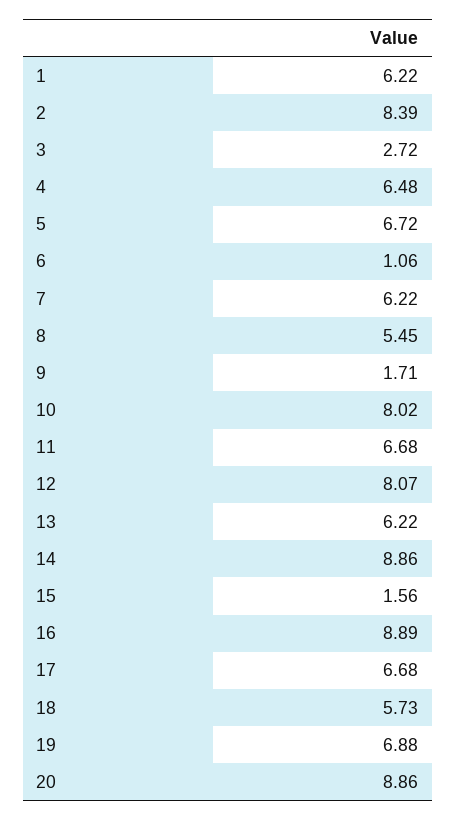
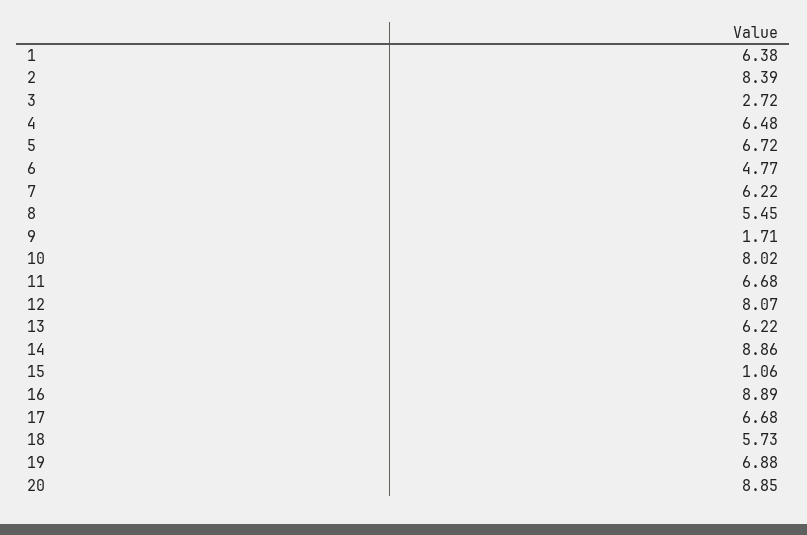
  {
-   "1": 6.22,
+   "1": 6.38,
    "2": 8.39,
    "3": 2.72,
    "4": 6.48,
    "5": 6.72,
-   "6": 1.06,
+   "6": 4.77,
    "7": 6.22,
    "8": 5.45,
    "9": 1.71,
    "10": 8.02,
    "11": 6.68,
    "12": 8.07,
    "13": 6.22,
    "14": 8.86,
-   "15": 1.56,
+   "15": 1.06,
    "16": 8.89,
    "17": 6.68,
    "18": 5.73,
    "19": 6.88,
-   "20": 8.86
+   "20": 8.85
  }

